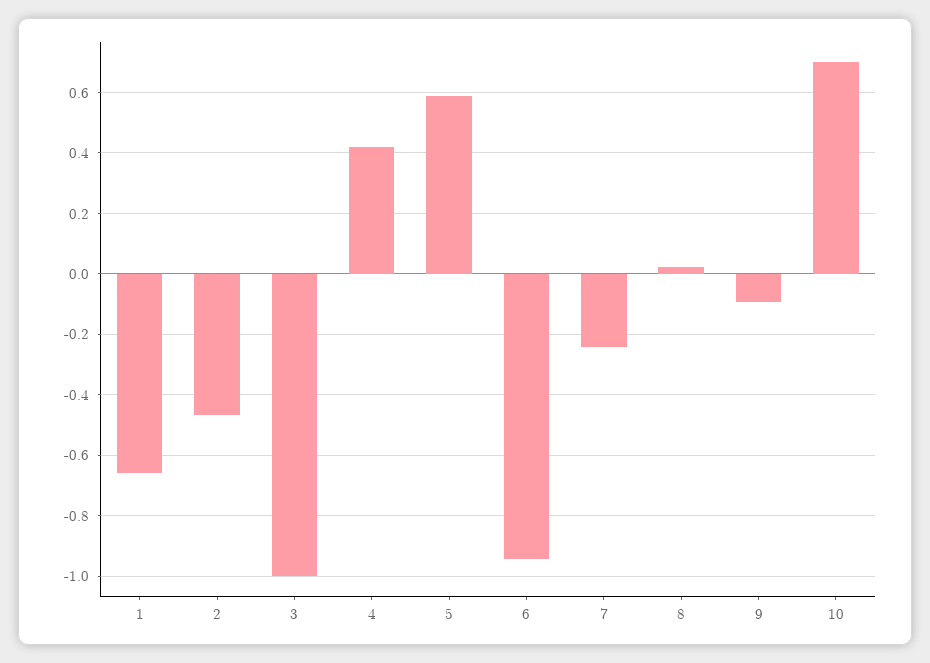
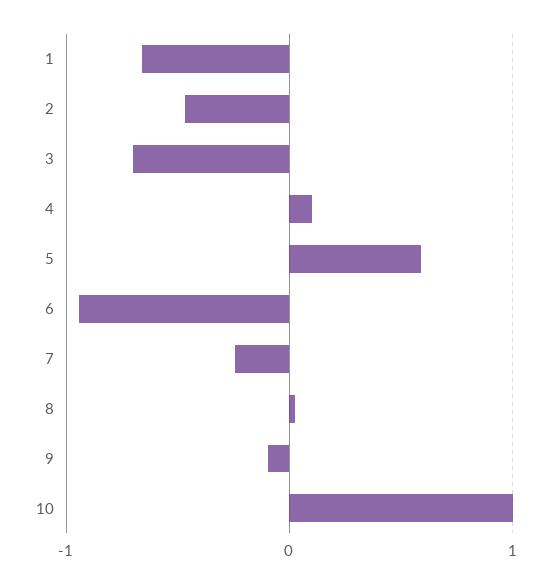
  {
    "1": -0.66,
    "2": -0.46,
-   "3": -1,
+   "3": -0.7,
-   "4": 0.42,
+   "4": 0.1,
    "5": 0.58,
    "6": -0.94,
    "7": -0.24,
    "8": 0.02,
    "9": -0.1,
-   "10": 0.7
+   "10": 1
  }

